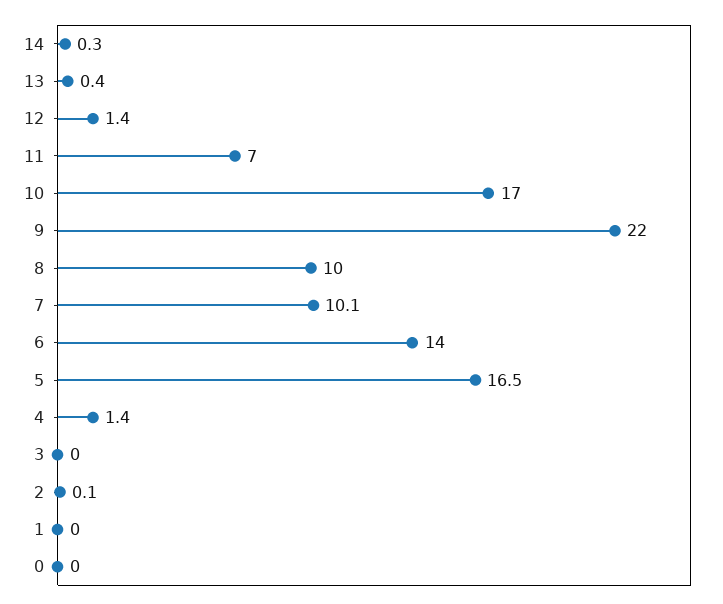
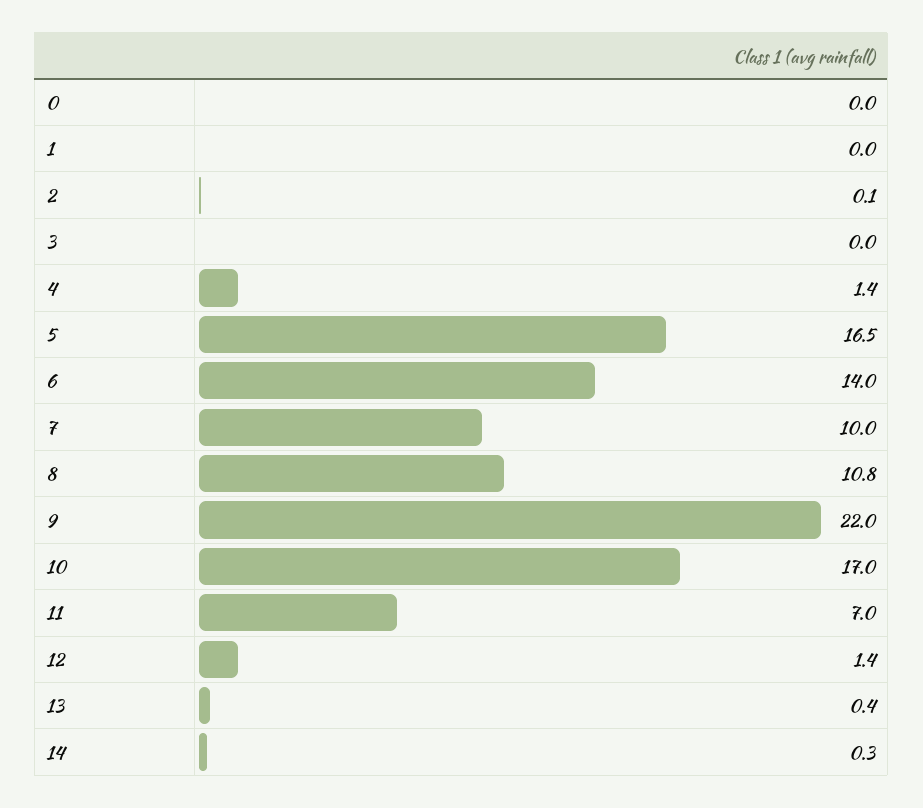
  {
    "14": 0.3,
    "13": 0.4,
    "12": 1.4,
    "11": 7,
    "10": 17,
    "9": 22,
-   "8": 10,
+   "8": 10.8,
-   "7": 10.1,
+   "7": 10,
    "6": 14,
    "5": 16.5,
    "4": 1.4,
    "3": 0,
    "2": 0.1,
    "1": 0,
    "0": 0
  }

